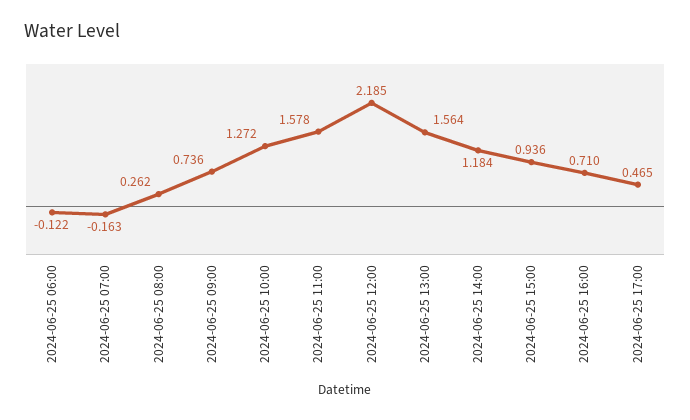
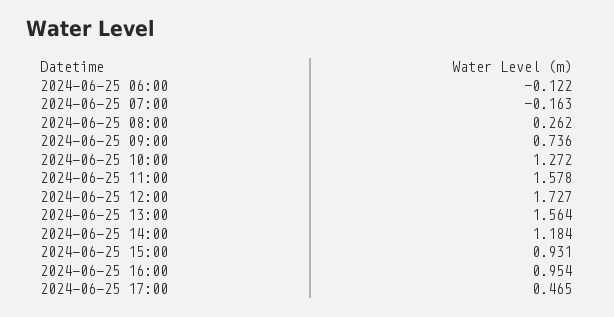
  {
    "2024-06-25 06:00": -0.122,
    "2024-06-25 07:00": -0.163,
    "2024-06-25 08:00": 0.262,
    "2024-06-25 09:00": 0.736,
    "2024-06-25 10:00": 1.272,
    "2024-06-25 11:00": 1.578,
-   "2024-06-25 12:00": 2.185,
+   "2024-06-25 12:00": 1.727,
    "2024-06-25 13:00": 1.564,
    "2024-06-25 14:00": 1.184,
-   "2024-06-25 15:00": 0.936,
+   "2024-06-25 15:00": 0.931,
-   "2024-06-25 16:00": 0.71,
+   "2024-06-25 16:00": 0.954,
    "2024-06-25 17:00": 0.465
  }

